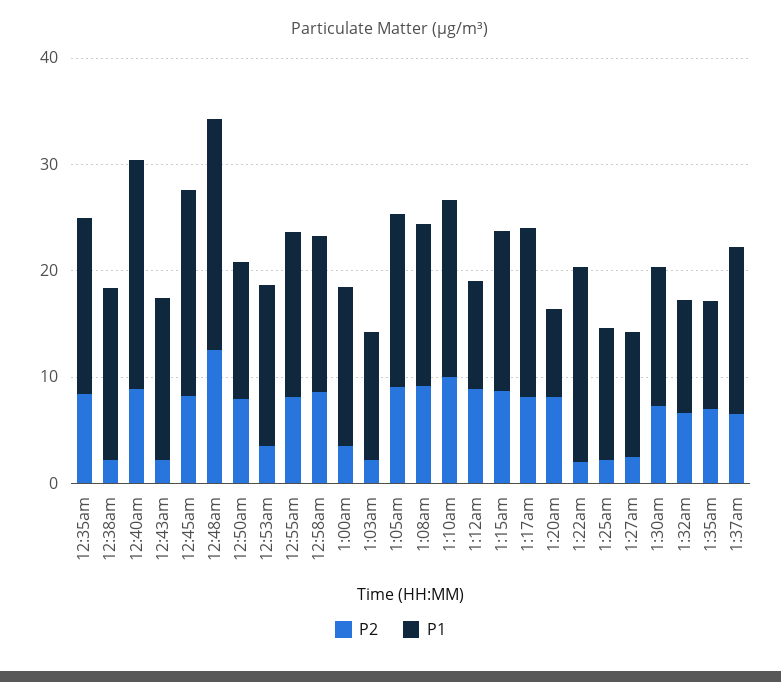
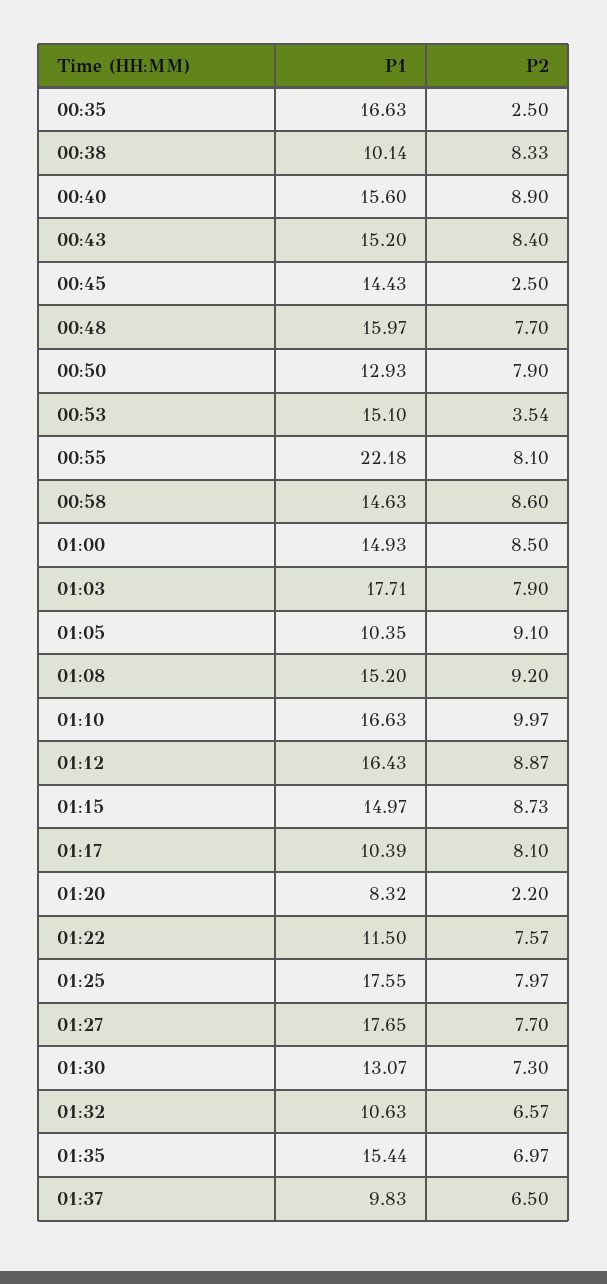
  {
    "P2": {
-     "12:35am": 8,
+     "12:35am": 2.5,
-     "12:38am": 2,
+     "12:38am": 8.33,
      "12:40am": 8.9,
-     "12:43am": 2,
+     "12:43am": 8.4,
-     "12:45am": 8,
+     "12:45am": 2.5,
-     "12:48am": 12,
+     "12:48am": 7.7,
      "12:50am": 7.9,
      "12:53am": 3.54,
      "12:55am": 8.1,
      "12:58am": 8.6,
-     "1:00am": 4,
+     "1:00am": 8.5,
-     "1:03am": 2,
+     "1:03am": 7.9,
      "1:05am": 9.1,
      "1:08am": 9.2,
      "1:10am": 9.97,
      "1:12am": 8.87,
      "1:15am": 8.73,
      "1:17am": 8.1,
-     "1:20am": 8,
+     "1:20am": 2.2,
-     "1:22am": 2,
+     "1:22am": 7.57,
-     "1:25am": 2,
+     "1:25am": 7.97,
-     "1:27am": 2,
+     "1:27am": 7.7,
      "1:30am": 7.3,
      "1:32am": 6.57,
      "1:35am": 6.97,
      "1:37am": 6.5
    },
    "P1": {
      "12:35am": 16.63,
-     "12:38am": 16,
+     "12:38am": 10.14,
-     "12:40am": 22,
+     "12:40am": 15.6,
      "12:43am": 15.2,
-     "12:45am": 20,
+     "12:45am": 14.43,
-     "12:48am": 22,
+     "12:48am": 15.97,
      "12:50am": 12.93,
      "12:53am": 15.1,
-     "12:55am": 16,
+     "12:55am": 22.18,
      "12:58am": 14.63,
      "1:00am": 14.93,
-     "1:03am": 12,
+     "1:03am": 17.71,
-     "1:05am": 16,
+     "1:05am": 10.35,
      "1:08am": 15.2,
      "1:10am": 16.63,
-     "1:12am": 10,
+     "1:12am": 16.43,
      "1:15am": 14.97,
-     "1:17am": 16,
+     "1:17am": 10.39,
      "1:20am": 8.32,
-     "1:22am": 18,
+     "1:22am": 11.5,
-     "1:25am": 12,
+     "1:25am": 17.55,
-     "1:27am": 12,
+     "1:27am": 17.65,
      "1:30am": 13.07,
      "1:32am": 10.63,
-     "1:35am": 10,
+     "1:35am": 15.44,
-     "1:37am": 16
+     "1:37am": 9.83
    }
  }

